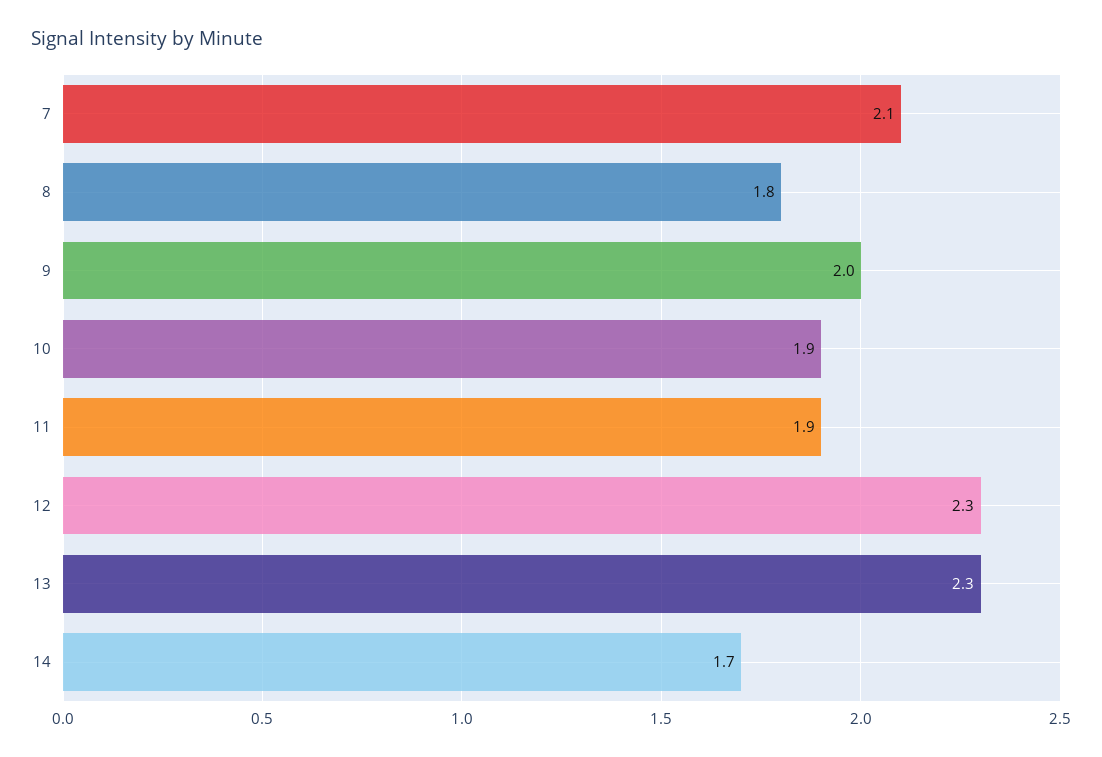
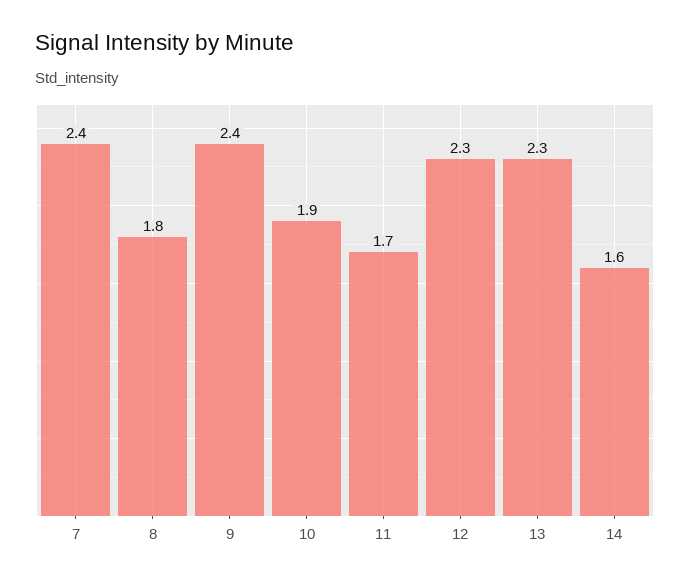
  {
-   "7": 2.1,
+   "7": 2.4,
    "8": 1.8,
-   "9": 2,
+   "9": 2.4,
    "10": 1.9,
-   "11": 1.9,
+   "11": 1.7,
    "12": 2.3,
    "13": 2.3,
-   "14": 1.7
+   "14": 1.6
  }

